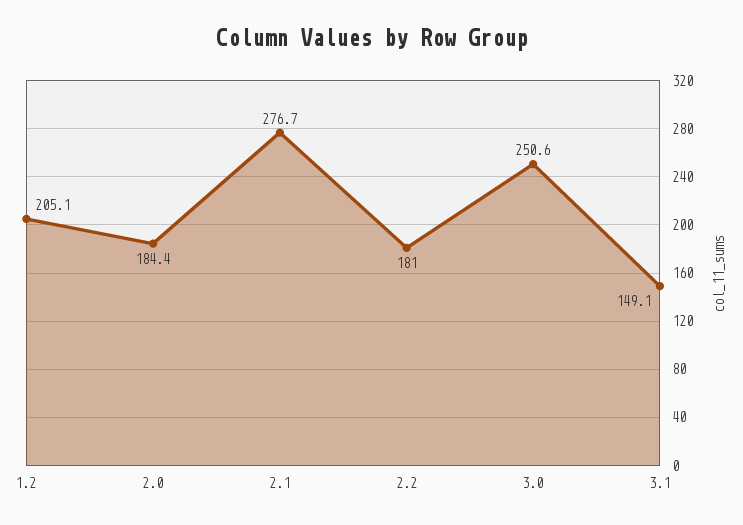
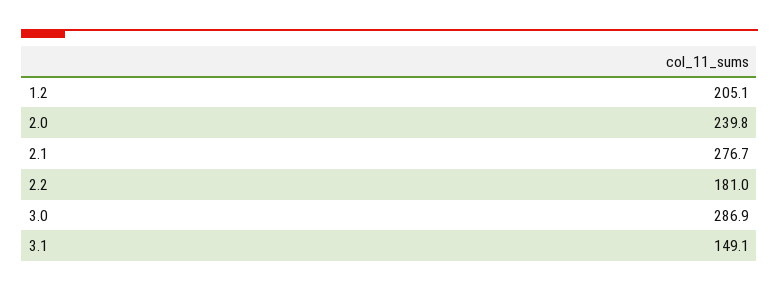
  {
    "1.2": 205.1,
-   "2.0": 184.4,
+   "2.0": 239.8,
    "2.1": 276.7,
    "2.2": 181,
-   "3.0": 250.6,
+   "3.0": 286.9,
    "3.1": 149.1
  }

